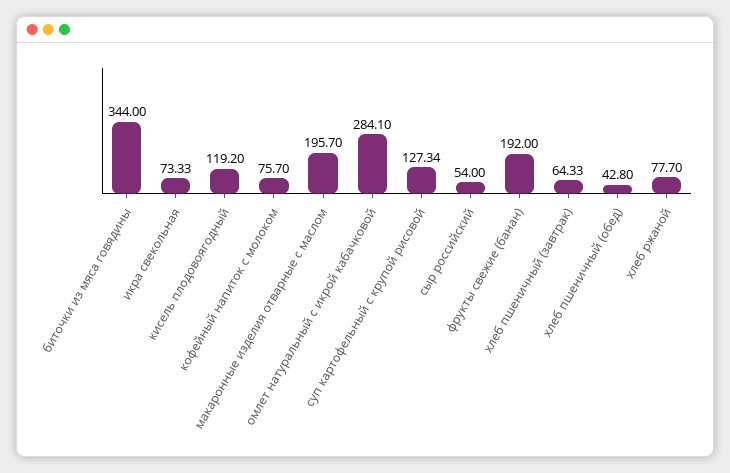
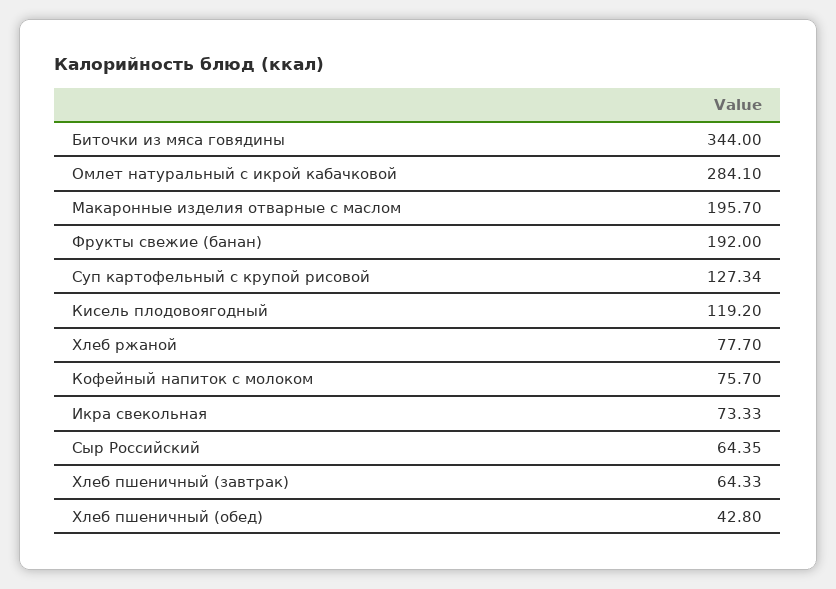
  {
    "биточки из мяса говядины": 344,
    "икра свекольная": 73.33,
    "кисель плодовоягодный": 119.2,
    "кофейный напиток с молоком": 75.7,
    "макаронные изделия отварные с маслом": 195.7,
    "омлет натуральный с икрой кабачковой": 284.1,
    "суп картофельный с крупой рисовой": 127.34,
-   "сыр российский": 54,
+   "сыр российский": 64.35,
    "фрукты свежие (банан)": 192,
    "хлеб пшеничный (завтрак)": 64.33,
    "хлеб пшеничный (обед)": 42.8,
    "хлеб ржаной": 77.7
  }

